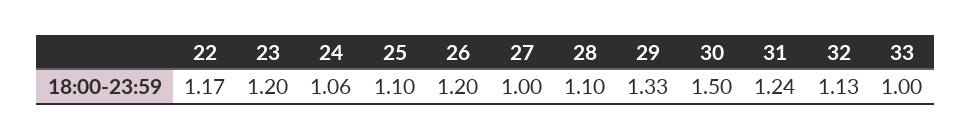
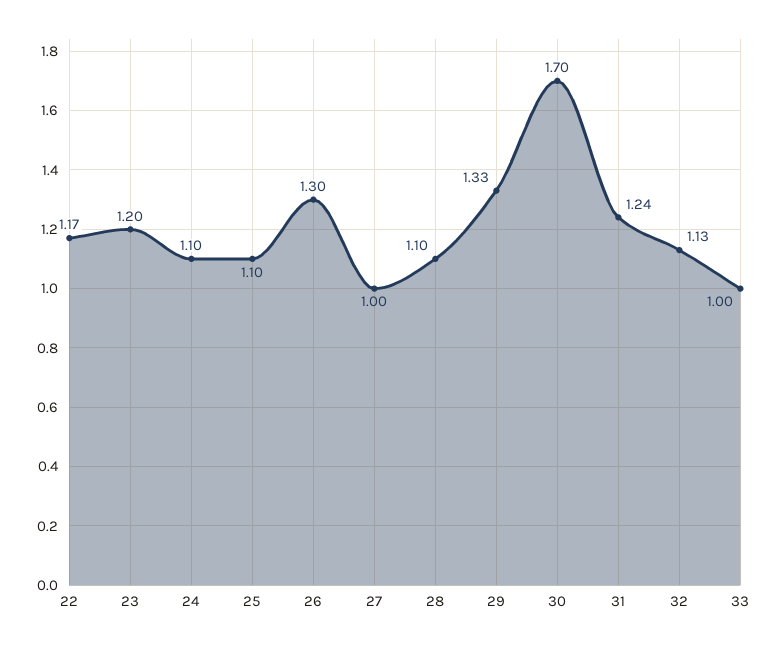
  {
    "22": 1.17,
    "23": 1.2,
-   "24": 1.06,
+   "24": 1.1,
    "25": 1.1,
-   "26": 1.2,
+   "26": 1.3,
    "27": 1,
    "28": 1.1,
    "29": 1.33,
-   "30": 1.5,
+   "30": 1.7,
    "31": 1.24,
    "32": 1.13,
    "33": 1
  }

